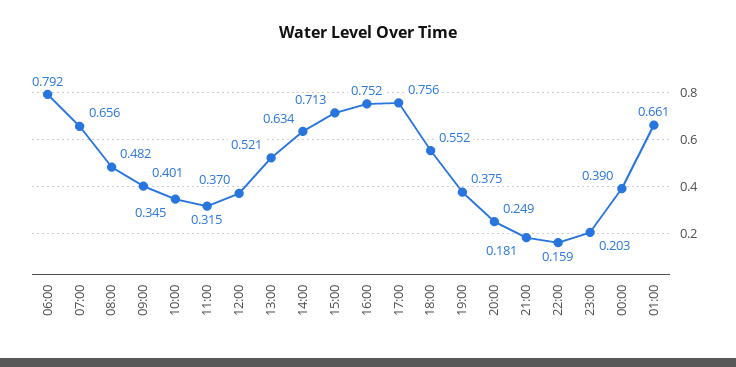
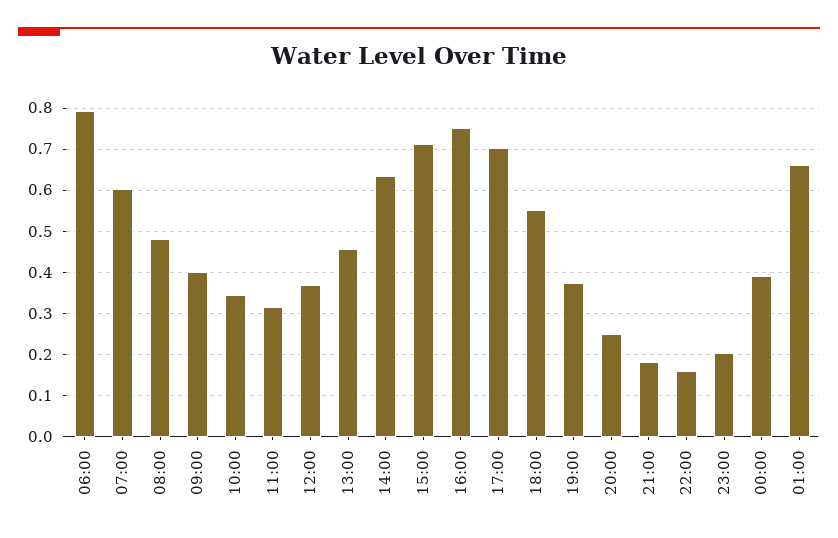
  {
    "06:00": 0.792,
-   "07:00": 0.656,
+   "07:00": 0.6,
    "08:00": 0.482,
    "09:00": 0.401,
    "10:00": 0.345,
    "11:00": 0.315,
    "12:00": 0.37,
-   "13:00": 0.521,
+   "13:00": 0.46,
    "14:00": 0.634,
    "15:00": 0.713,
    "16:00": 0.752,
-   "17:00": 0.756,
+   "17:00": 0.7,
    "18:00": 0.552,
    "19:00": 0.375,
    "20:00": 0.249,
    "21:00": 0.181,
    "22:00": 0.159,
    "23:00": 0.203,
    "00:00": 0.39,
    "01:00": 0.661
  }

